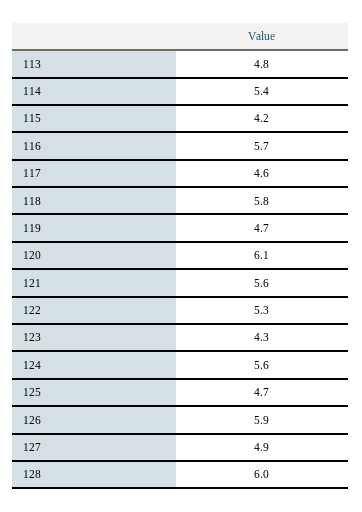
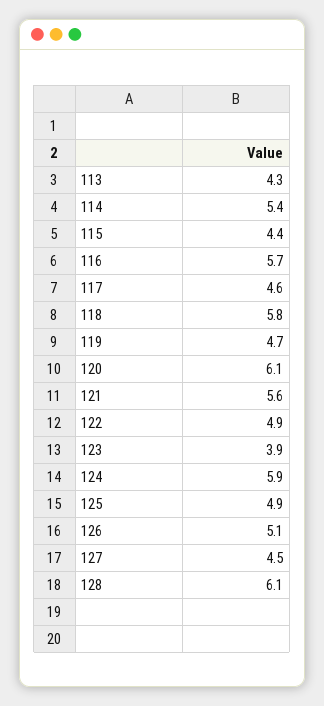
  {
-   "113": 4.8,
+   "113": 4.3,
    "114": 5.4,
-   "115": 4.2,
+   "115": 4.4,
    "116": 5.7,
    "117": 4.6,
    "118": 5.8,
    "119": 4.7,
    "120": 6.1,
    "121": 5.6,
-   "122": 5.3,
+   "122": 4.9,
-   "123": 4.3,
+   "123": 3.9,
-   "124": 5.6,
+   "124": 5.9,
-   "125": 4.7,
+   "125": 4.9,
-   "126": 5.9,
+   "126": 5.1,
-   "127": 4.9,
+   "127": 4.5,
-   "128": 6
+   "128": 6.1
  }

